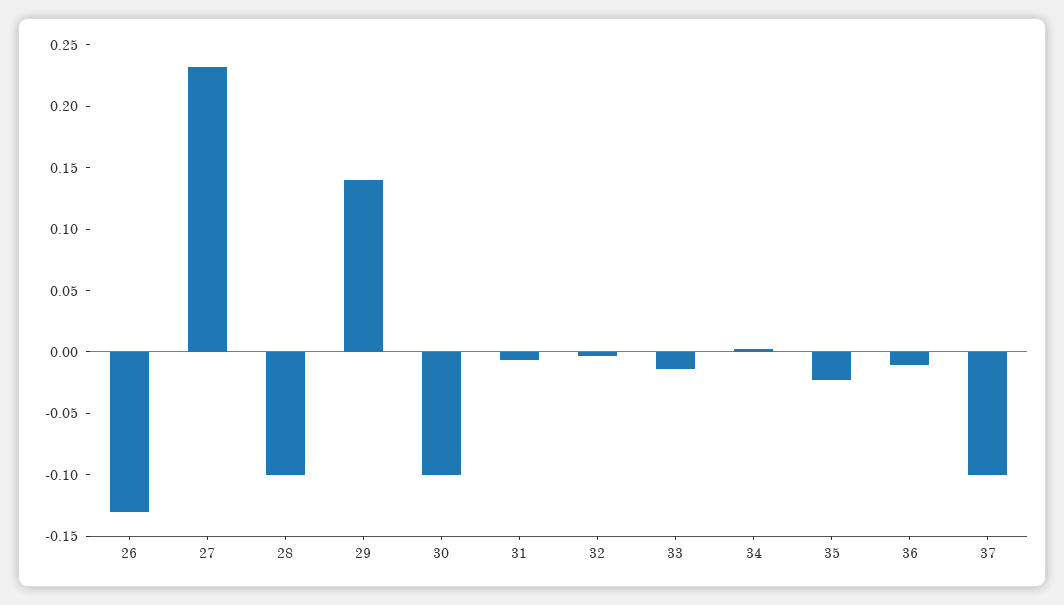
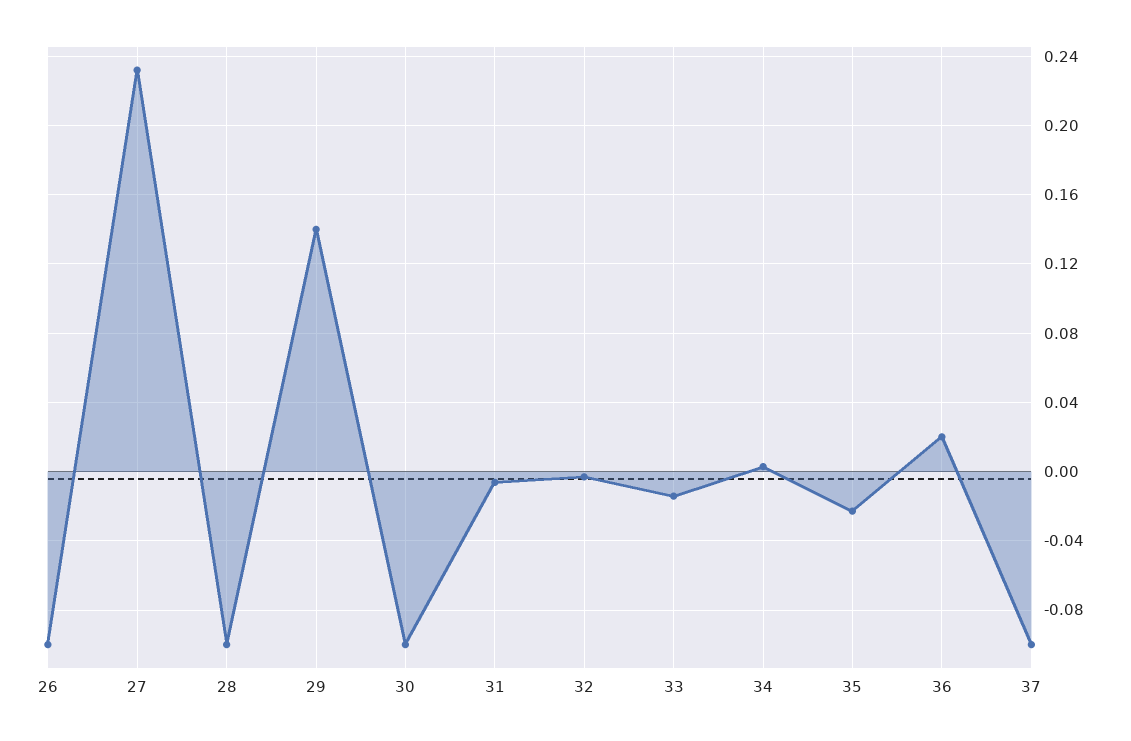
  {
-   "26": -0.13,
+   "26": -0.1,
    "27": 0.23,
    "28": -0.1,
    "29": 0.14,
    "30": -0.1,
    "31": -0.005,
    "32": -0.005,
    "33": -0.015,
    "34": 0.005,
    "35": -0.025,
-   "36": -0.01,
+   "36": 0.02,
    "37": -0.1
  }

